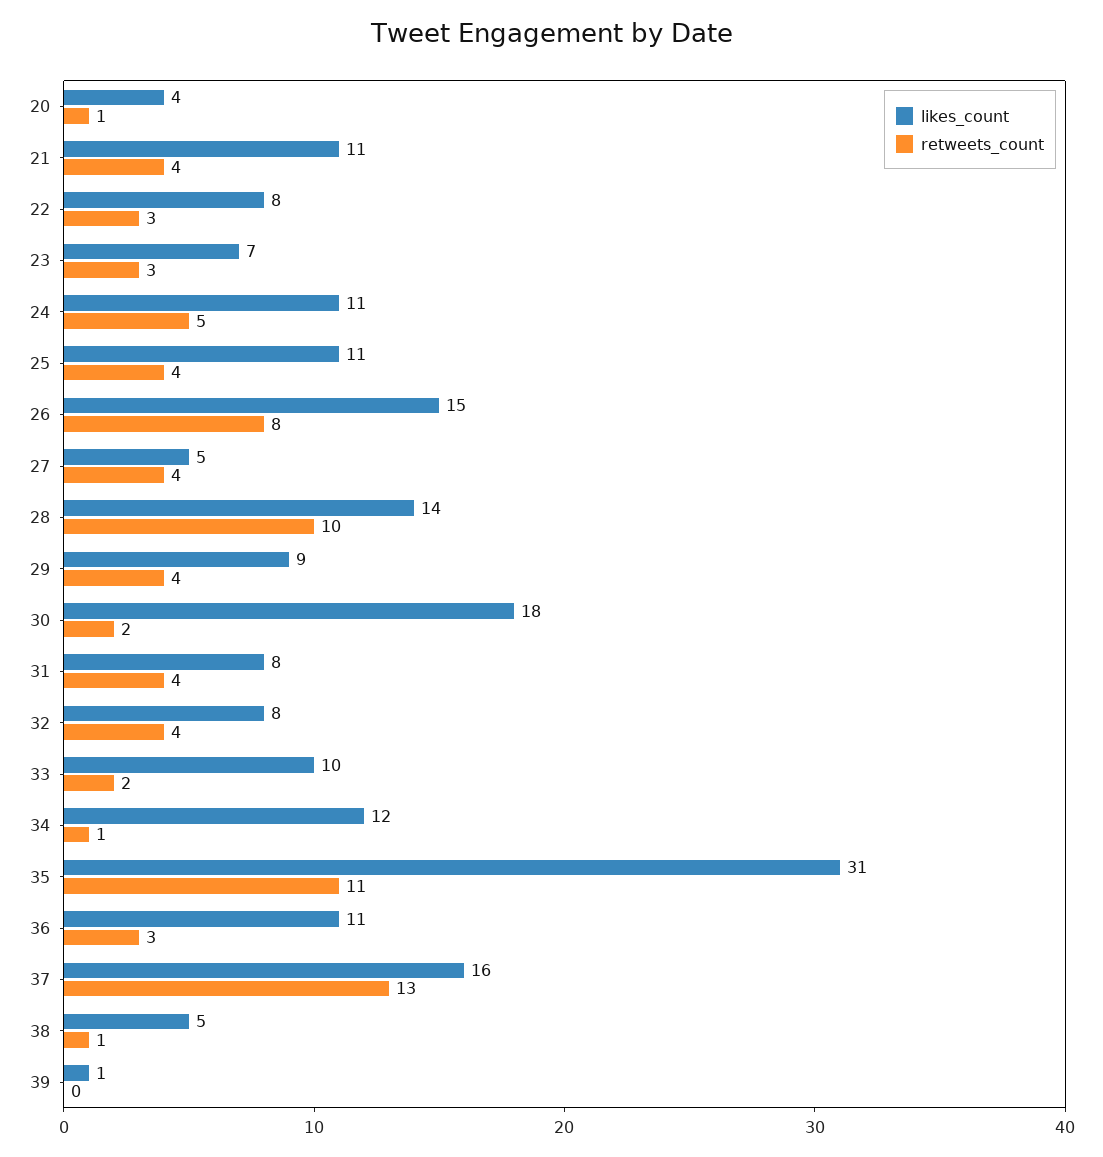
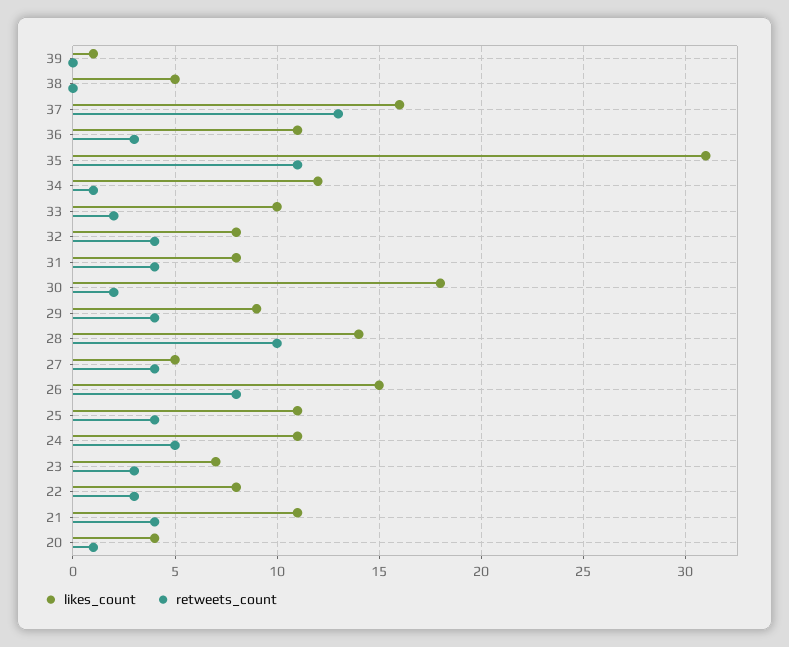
  {
    "likes_count": {
      "20": 4,
      "21": 11,
      "22": 8,
      "23": 7,
      "24": 11,
      "25": 11,
      "26": 15,
      "27": 5,
      "28": 14,
      "29": 9,
      "30": 18,
      "31": 8,
      "32": 8,
      "33": 10,
      "34": 12,
      "35": 31,
      "36": 11,
      "37": 16,
      "38": 5,
      "39": 1
    },
    "retweets_count": {
      "20": 1,
      "21": 4,
      "22": 3,
      "23": 3,
      "24": 5,
      "25": 4,
      "26": 8,
      "27": 4,
      "28": 10,
      "29": 4,
      "30": 2,
      "31": 4,
      "32": 4,
      "33": 2,
      "34": 1,
      "35": 11,
      "36": 3,
      "37": 13,
-     "38": 1,
+     "38": 0,
      "39": 0
    }
  }

